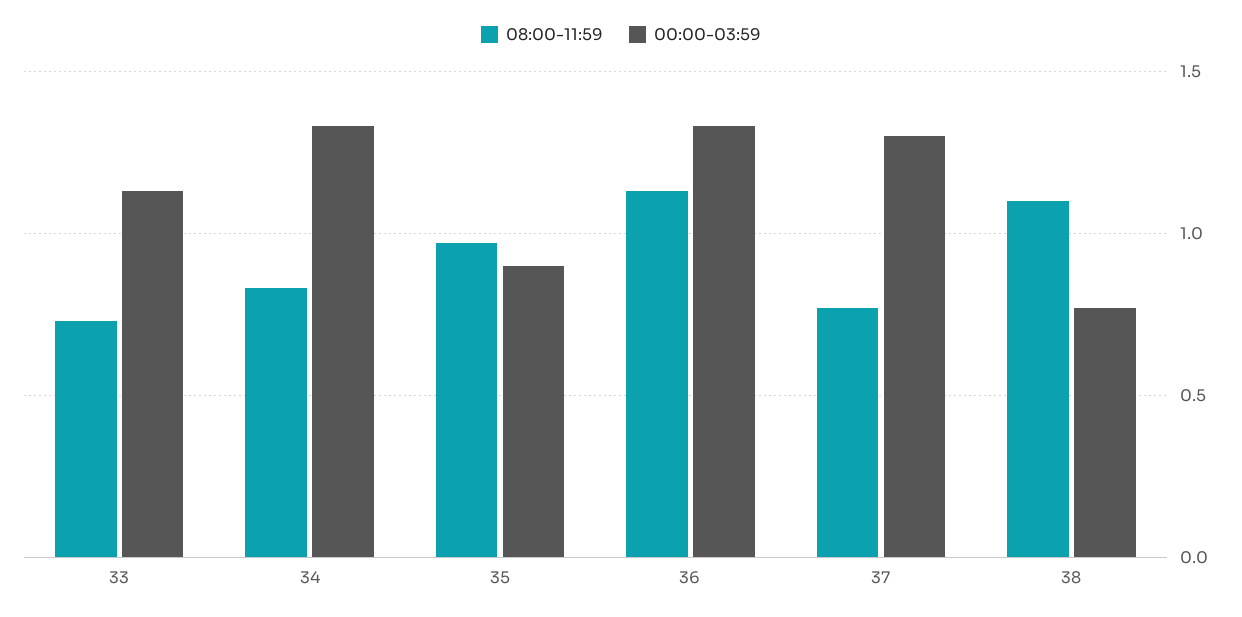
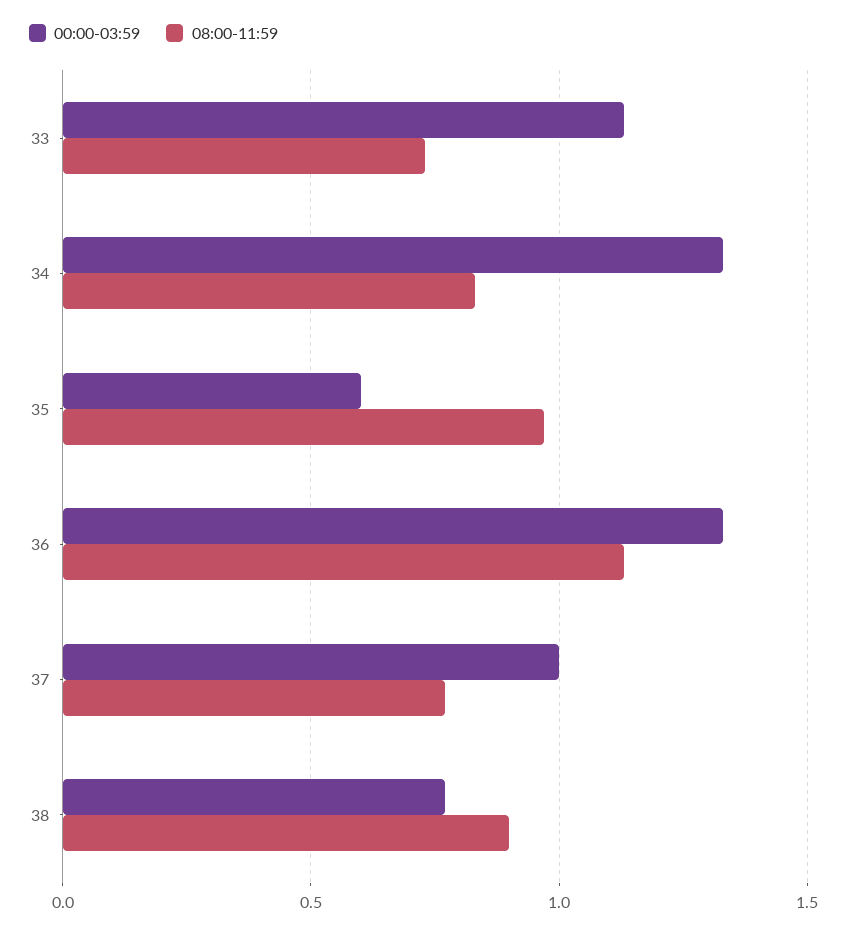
  {
    "08:00-11:59": {
      "33": 0.75,
      "34": 0.85,
      "35": 0.95,
      "36": 1.15,
      "37": 0.75,
-     "38": 1.1
+     "38": 0.9
    },
    "00:00-03:59": {
      "33": 1.15,
      "34": 1.35,
-     "35": 0.9,
+     "35": 0.6,
      "36": 1.35,
-     "37": 1.3,
+     "37": 1,
      "38": 0.75
    }
  }

